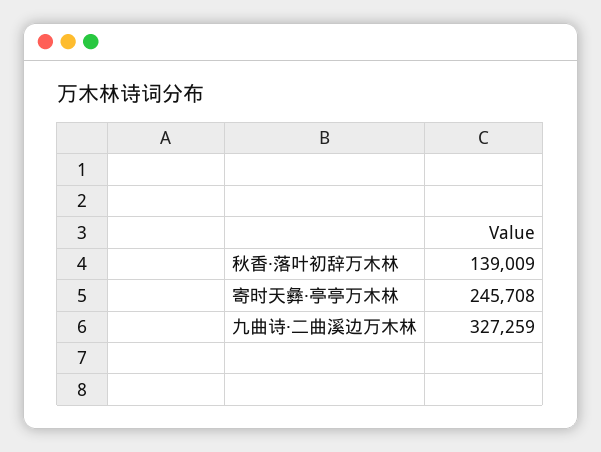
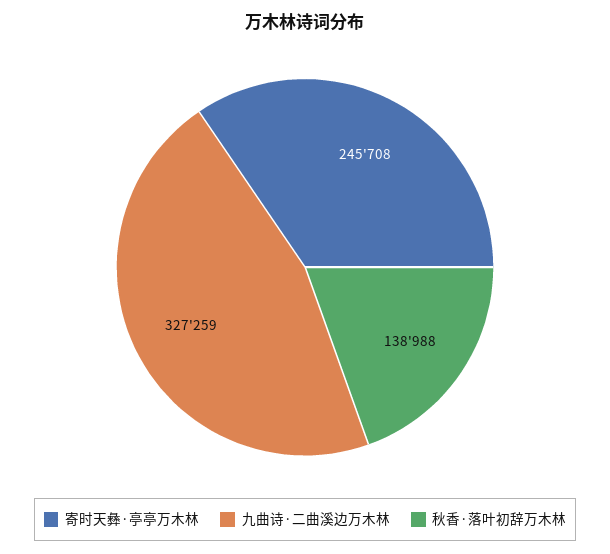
  {
-   "秋香·落叶初辞万木林": 139009,
+   "秋香·落叶初辞万木林": 138988,
    "寄时天彝·亭亭万木林": 245708,
    "九曲诗·二曲溪边万木林": 327259
  }

